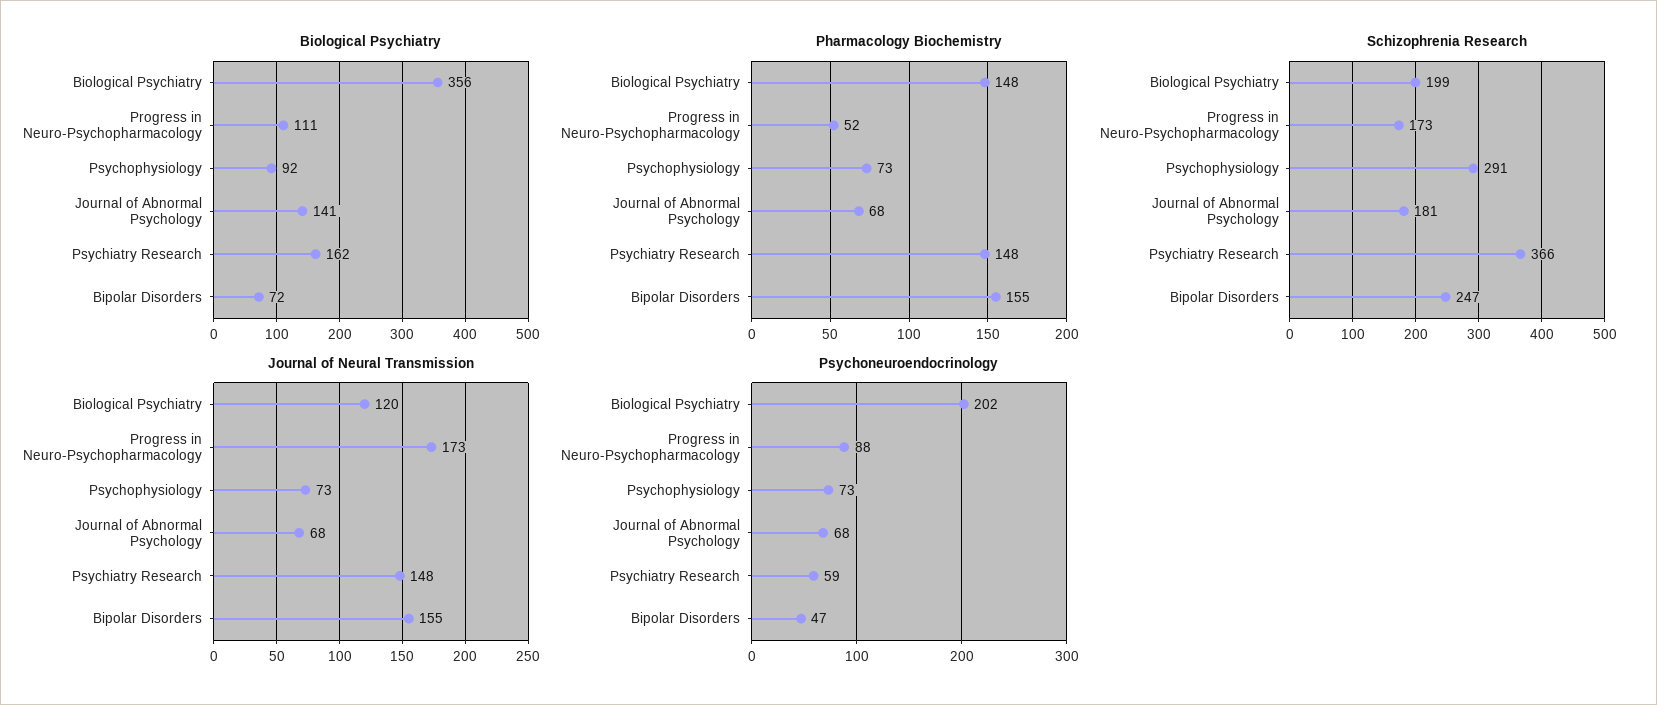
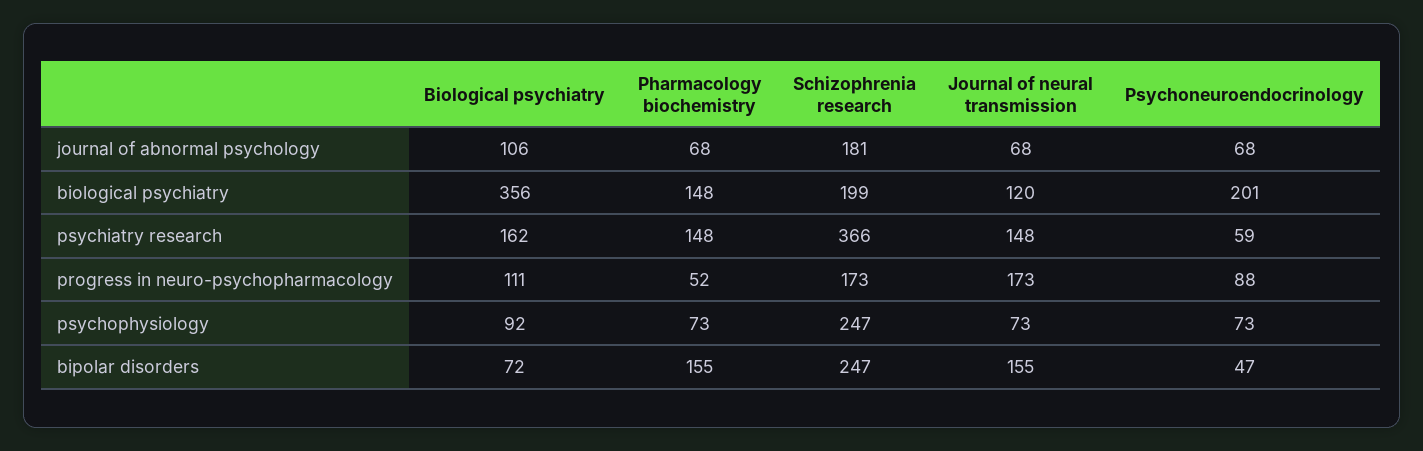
  {
    "Biological Psychiatry": {
      "Biological Psychiatry": 356,
      "Progress in Neuro-Psychopharmacology": 111,
      "Psychophysiology": 92,
-     "Journal of Abnormal Psychology": 141,
+     "Journal of Abnormal Psychology": 106,
      "Psychiatry Research": 162,
      "Bipolar Disorders": 72
    },
    "Pharmacology Biochemistry": {
      "Biological Psychiatry": 148,
      "Progress in Neuro-Psychopharmacology": 52,
      "Psychophysiology": 73,
      "Journal of Abnormal Psychology": 68,
      "Psychiatry Research": 148,
      "Bipolar Disorders": 155
    },
    "Schizophrenia Research": {
      "Biological Psychiatry": 199,
      "Progress in Neuro-Psychopharmacology": 173,
-     "Psychophysiology": 291,
+     "Psychophysiology": 247,
      "Journal of Abnormal Psychology": 181,
      "Psychiatry Research": 366,
      "Bipolar Disorders": 247
    },
    "Journal of Neural Transmission": {
      "Biological Psychiatry": 120,
      "Progress in Neuro-Psychopharmacology": 173,
      "Psychophysiology": 73,
      "Journal of Abnormal Psychology": 68,
      "Psychiatry Research": 148,
      "Bipolar Disorders": 155
    },
    "Psychoneuroendocrinology": {
-     "Biological Psychiatry": 202,
+     "Biological Psychiatry": 201,
      "Progress in Neuro-Psychopharmacology": 88,
      "Psychophysiology": 73,
      "Journal of Abnormal Psychology": 68,
      "Psychiatry Research": 59,
      "Bipolar Disorders": 47
    }
  }

